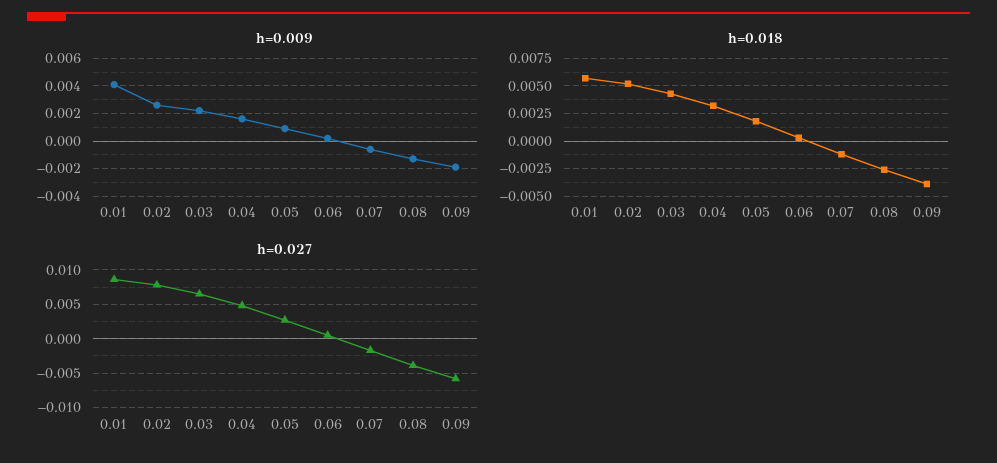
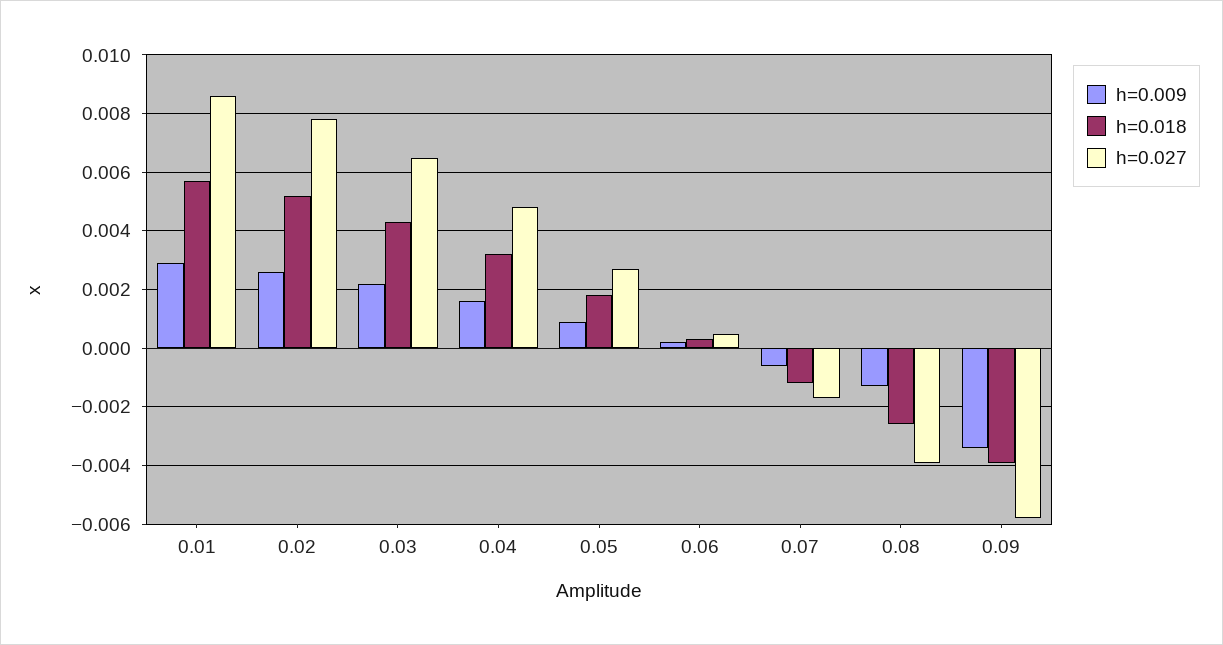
  {
    "h=0.009": {
-     "0.01": 0.004,
+     "0.01": 0.003,
      "0.02": 0.0025,
      "0.03": 0.002,
      "0.04": 0.0015,
      "0.05": 0.001,
      "0.06": 0,
      "0.07": -0.0005,
      "0.08": -0.0015,
-     "0.09": -0.002
+     "0.09": -0.0035
    },
    "h=0.018": {
      "0.01": 0.0055,
      "0.02": 0.005,
      "0.03": 0.0045,
      "0.04": 0.003,
      "0.05": 0.002,
      "0.06": 0.0005,
      "0.07": -0.001,
      "0.08": -0.0025,
      "0.09": -0.004
    },
    "h=0.027": {
      "0.01": 0.0085,
      "0.02": 0.008,
      "0.03": 0.0065,
      "0.04": 0.005,
      "0.05": 0.0025,
      "0.06": 0.0005,
      "0.07": -0.0015,
      "0.08": -0.004,
      "0.09": -0.006
    }
  }

